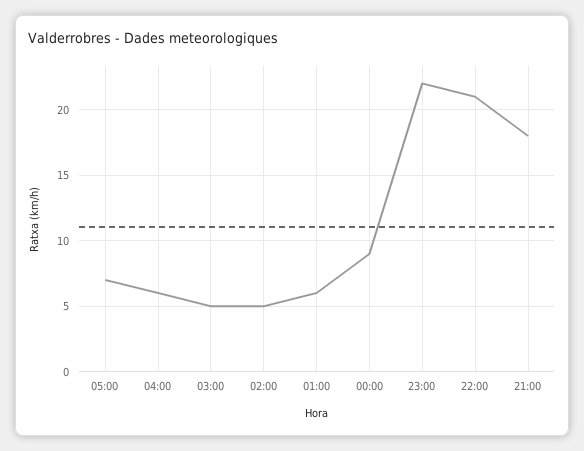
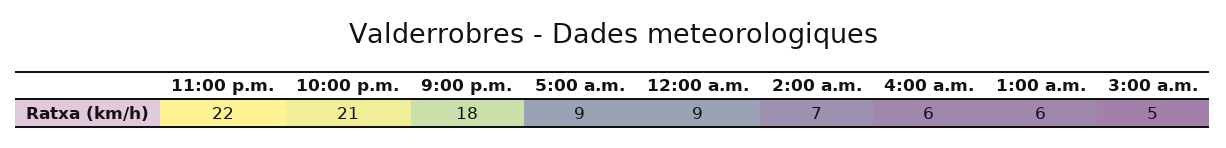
  {
-   "05:00": 7,
+   "05:00": 9,
    "04:00": 6,
    "03:00": 5,
-   "02:00": 5,
+   "02:00": 7,
    "01:00": 6,
    "00:00": 9,
    "23:00": 22,
    "22:00": 21,
    "21:00": 18
  }

